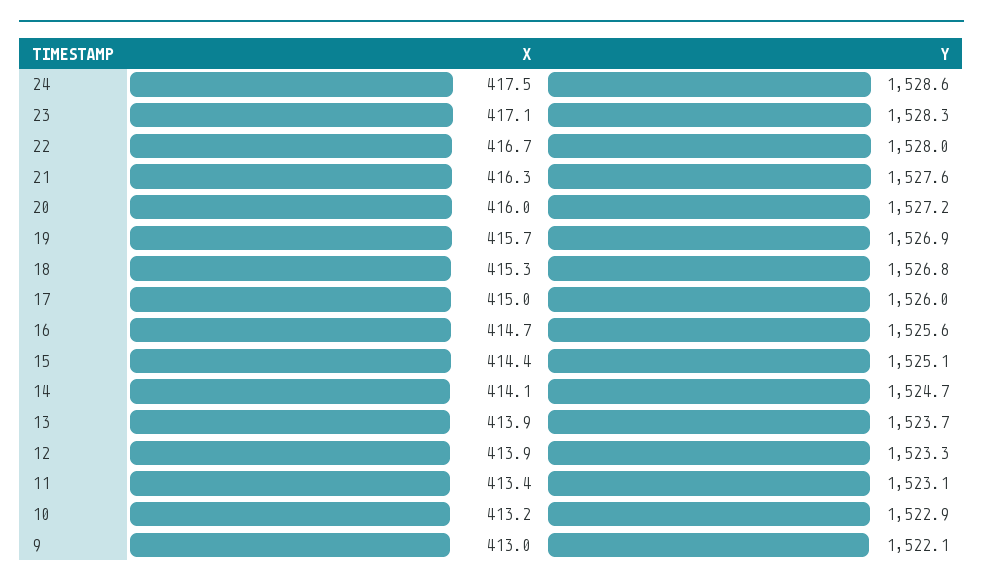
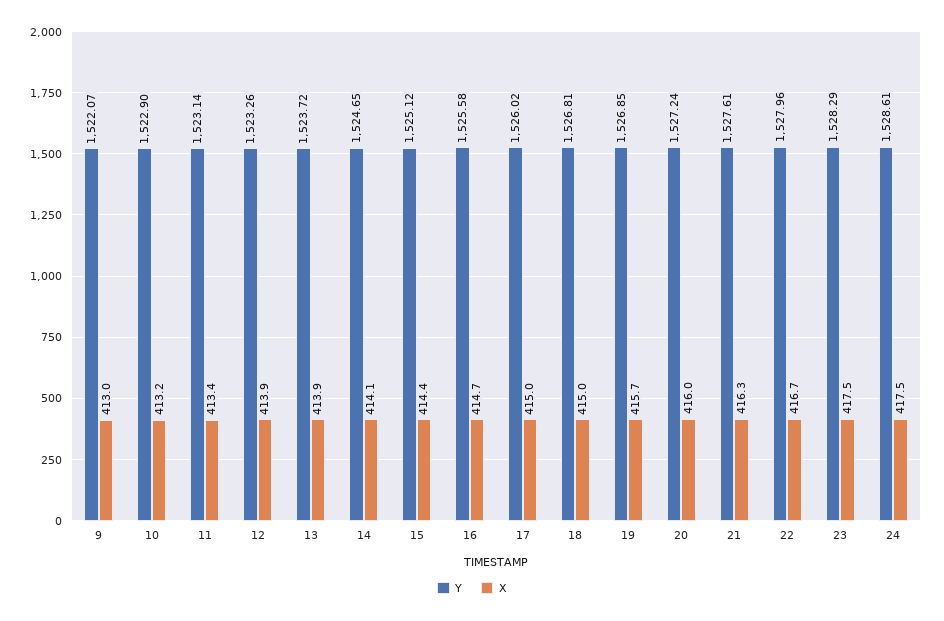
  {
    "X": {
      "24": 417.5,
-     "23": 417.1,
+     "23": 417.5,
      "22": 416.7,
      "21": 416.3,
      "20": 416,
      "19": 415.7,
-     "18": 415.3,
+     "18": 415,
      "17": 415,
      "16": 414.7,
      "15": 414.4,
      "14": 414.1,
      "13": 413.9,
      "12": 413.9,
      "11": 413.4,
      "10": 413.2,
      "9": 413
    },
    "Y": {
      "24": 1528.61,
      "23": 1528.29,
      "22": 1527.96,
      "21": 1527.61,
      "20": 1527.24,
      "19": 1526.85,
      "18": 1526.81,
      "17": 1526.02,
      "16": 1525.58,
      "15": 1525.12,
      "14": 1524.65,
      "13": 1523.72,
      "12": 1523.26,
      "11": 1523.14,
      "10": 1522.9,
      "9": 1522.07
    }
  }

